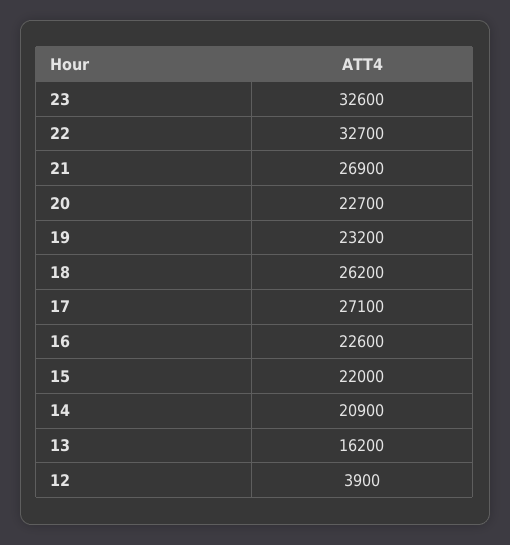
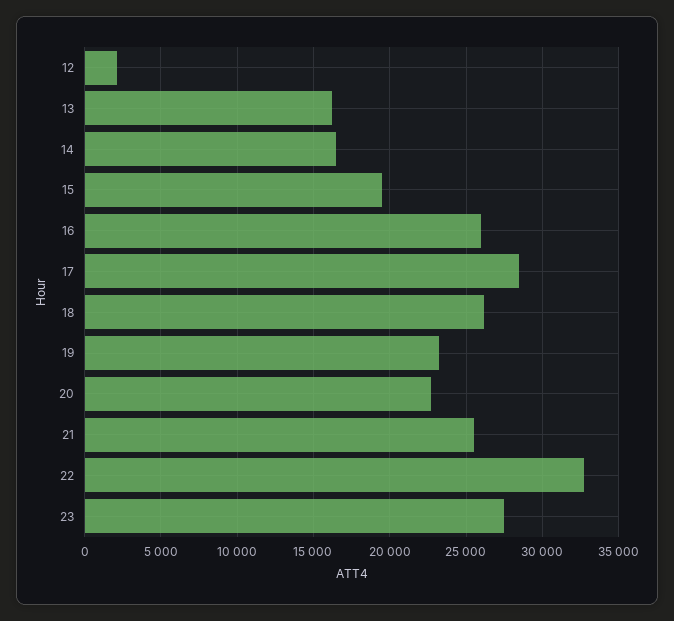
  {
-   "23": 32600,
+   "23": 27500,
    "22": 32700,
-   "21": 26900,
+   "21": 25500,
    "20": 22700,
    "19": 23200,
    "18": 26200,
-   "17": 27100,
+   "17": 28500,
-   "16": 22600,
+   "16": 26000,
-   "15": 22000,
+   "15": 19500,
-   "14": 20900,
+   "14": 16500,
    "13": 16200,
-   "12": 3900
+   "12": 2000
  }

